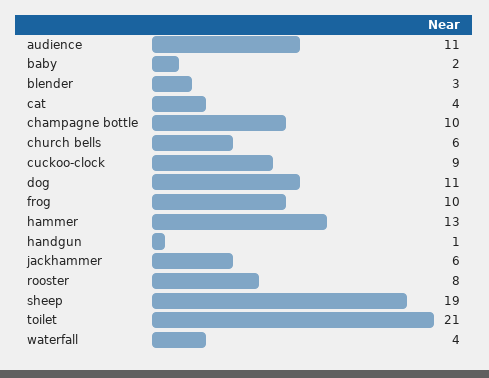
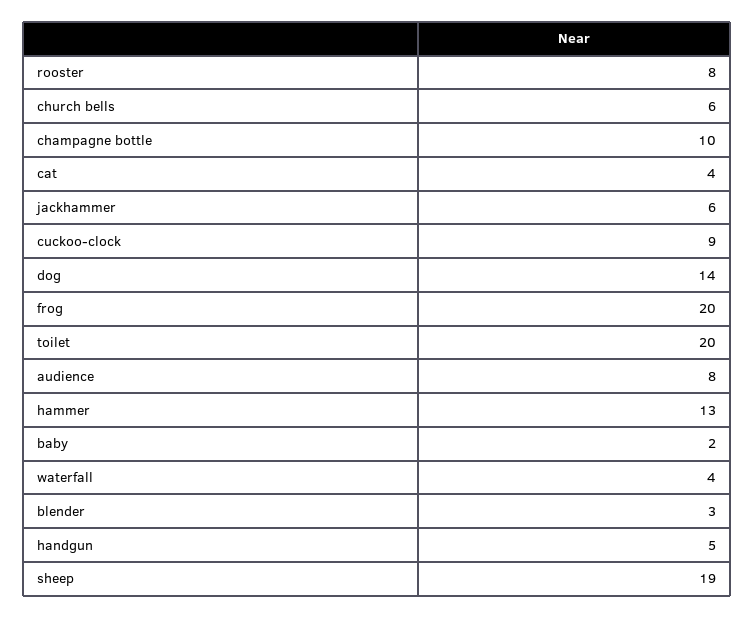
  {
-   "audience": 11,
+   "audience": 8,
    "baby": 2,
    "blender": 3,
    "cat": 4,
    "champagne bottle": 10,
    "church bells": 6,
    "cuckoo-clock": 9,
-   "dog": 11,
+   "dog": 14,
-   "frog": 10,
+   "frog": 20,
    "hammer": 13,
-   "handgun": 1,
+   "handgun": 5,
    "jackhammer": 6,
    "rooster": 8,
    "sheep": 19,
-   "toilet": 21,
+   "toilet": 20,
    "waterfall": 4
  }

